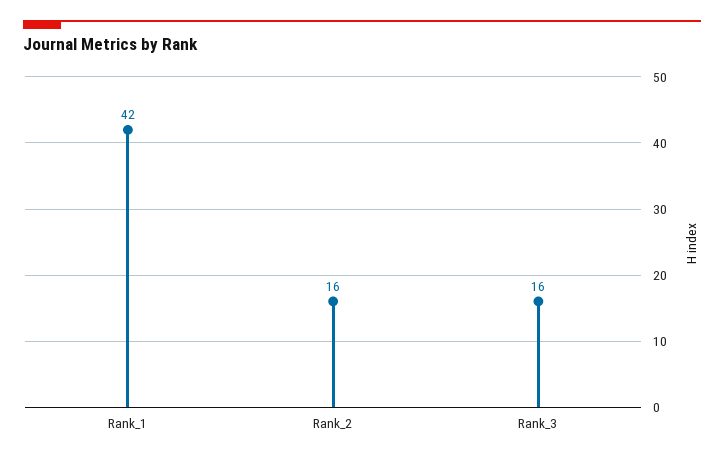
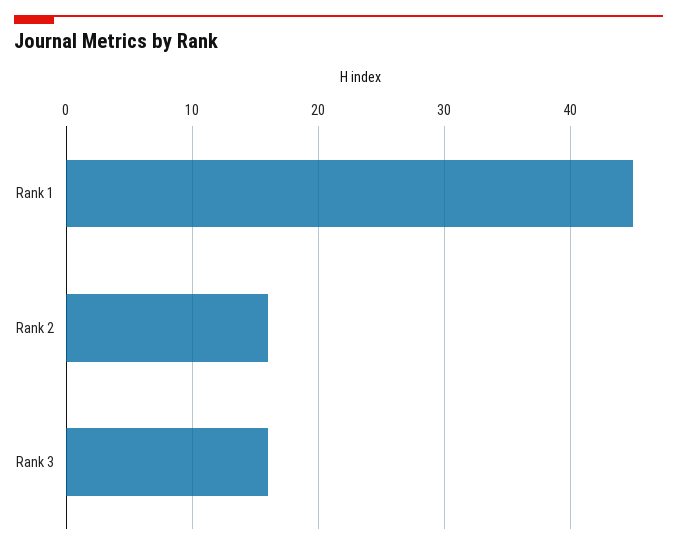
  {
-   "Rank_1": 42,
+   "Rank_1": 45,
    "Rank_2": 16,
    "Rank_3": 16
  }

